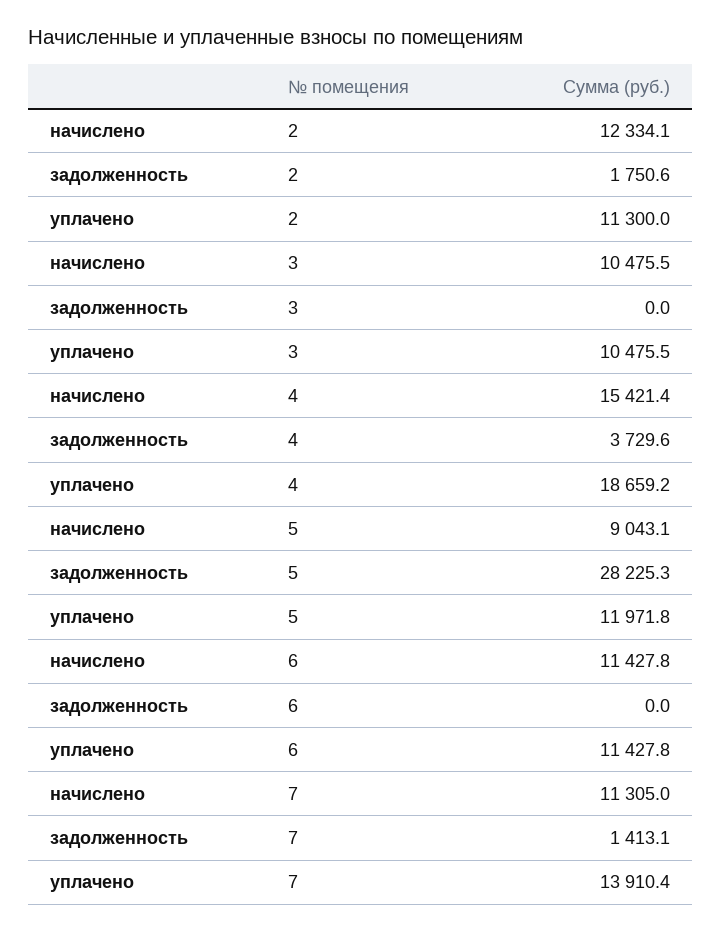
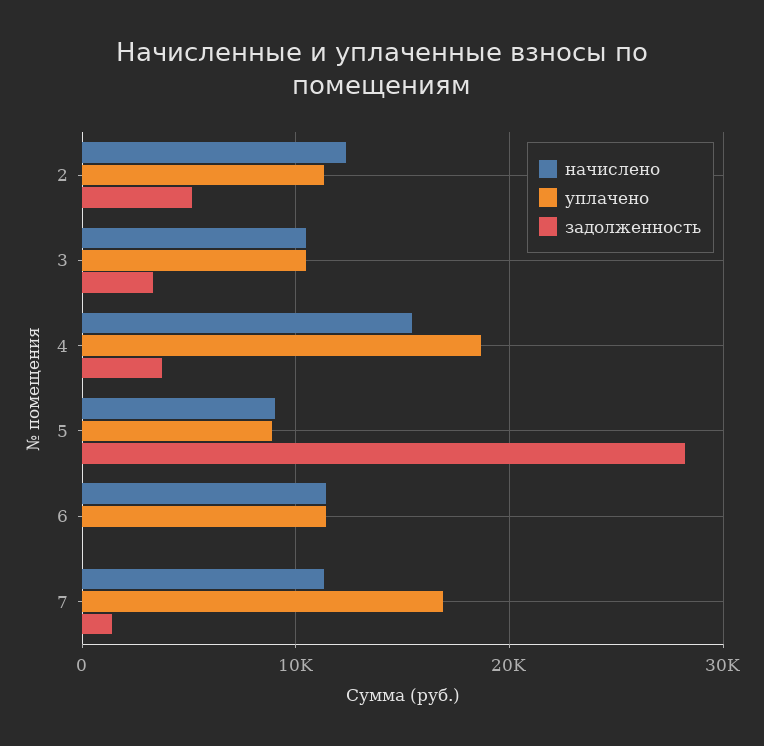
  {
    "начислено": {
      "2": 12334.1,
      "3": 10475.5,
      "4": 15421.4,
      "5": 9043.1,
      "6": 11427.8,
      "7": 11305
    },
    "задолженность": {
-     "2": 1750.6,
+     "2": 5000,
-     "3": 0,
+     "3": 3000,
      "4": 3729.6,
      "5": 28225.3,
      "6": 0,
      "7": 1413.1
    },
    "уплачено": {
      "2": 11300,
      "3": 10475.5,
      "4": 18659.2,
-     "5": 11971.8,
+     "5": 9000,
      "6": 11427.8,
-     "7": 13910.4
+     "7": 17000
    }
  }

